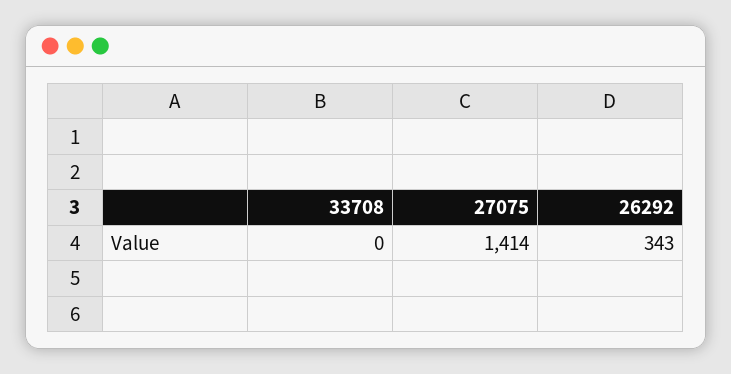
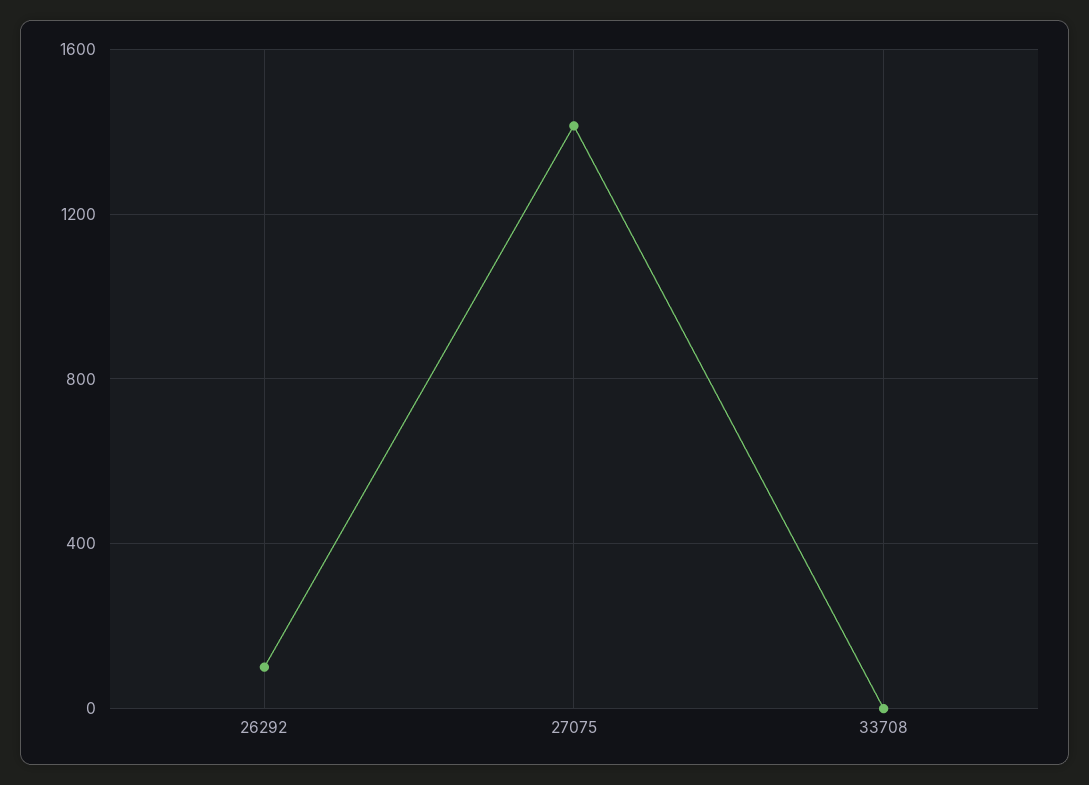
  {
    "33708": 0,
    "27075": 1414,
-   "26292": 343
+   "26292": 100
  }

